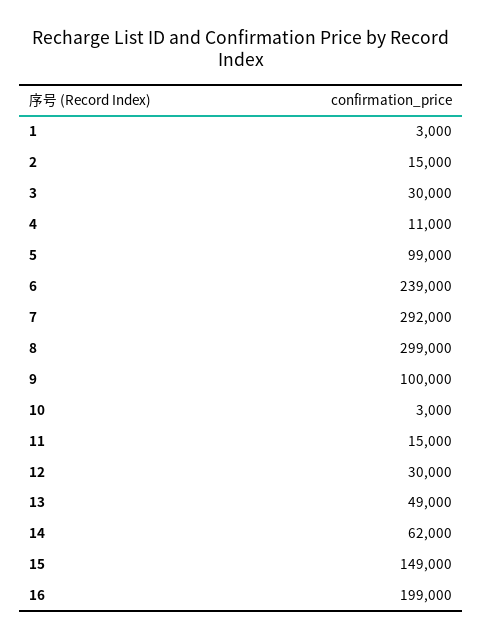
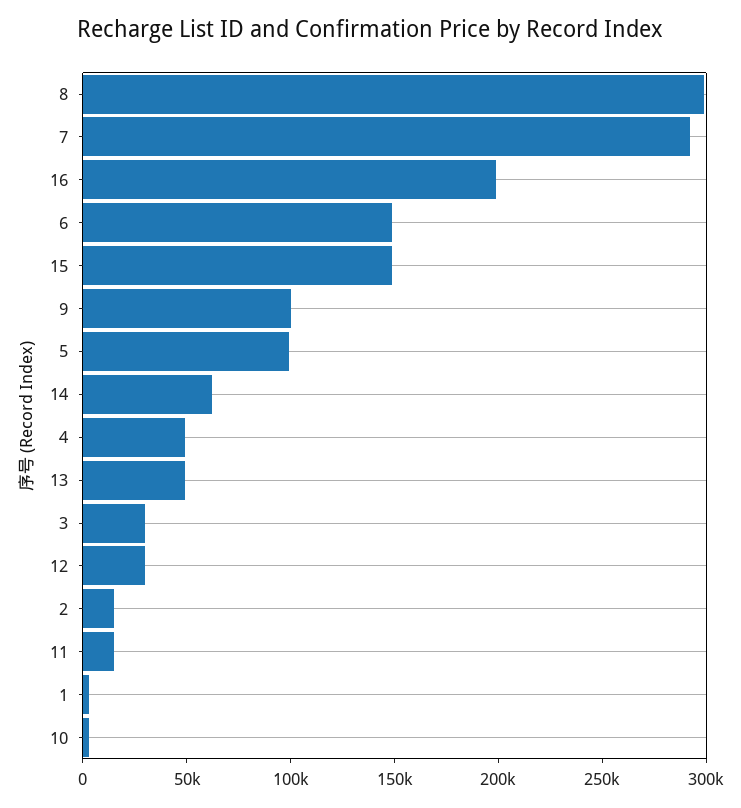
  {
    "1": 3000,
    "2": 15000,
    "3": 30000,
-   "4": 11000,
+   "4": 50000,
    "5": 99000,
-   "6": 239000,
+   "6": 150000,
    "7": 292000,
    "8": 299000,
    "9": 100000,
    "10": 3000,
    "11": 15000,
    "12": 30000,
    "13": 49000,
    "14": 62000,
    "15": 149000,
    "16": 199000
  }

